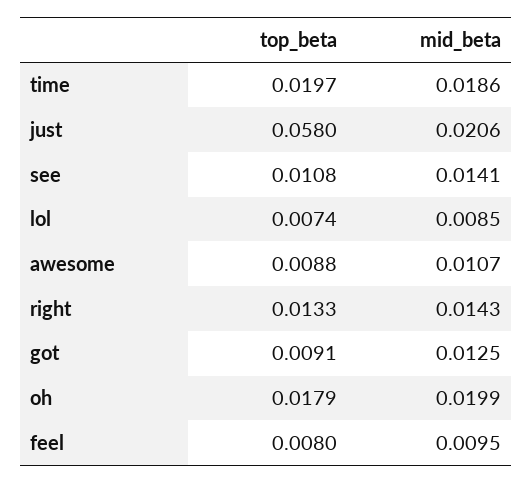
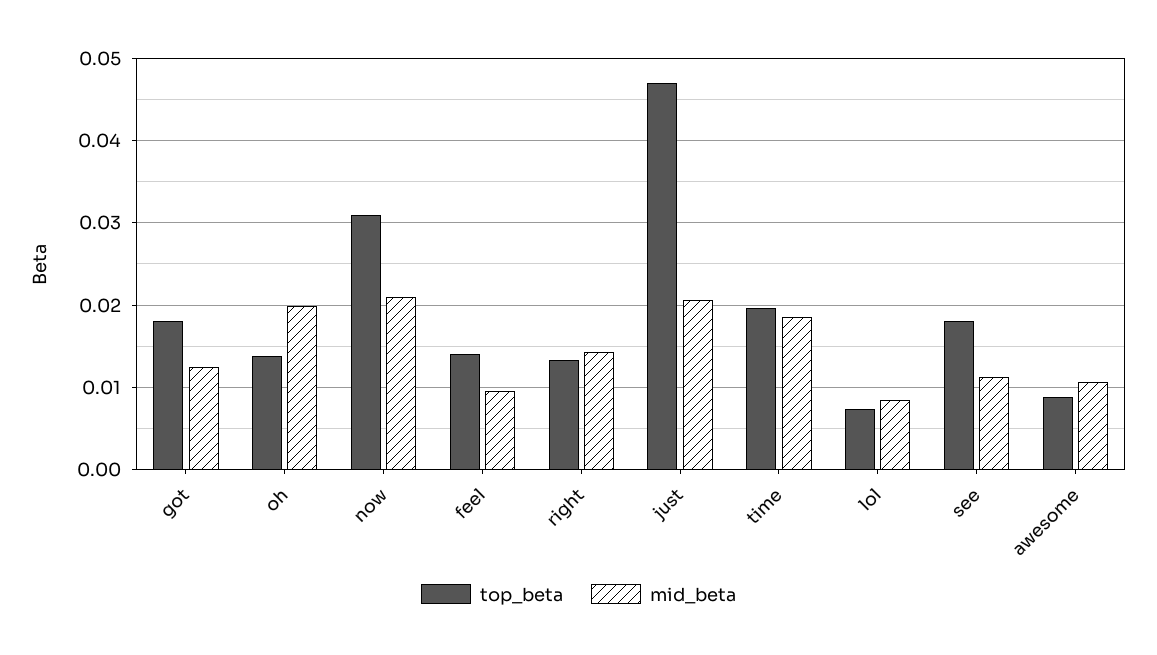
  {
    "top_beta": {
      "time": 0.0197,
-     "just": 0.058,
+     "just": 0.047,
-     "see": 0.0108,
+     "see": 0.018,
      "lol": 0.0074,
      "awesome": 0.0088,
      "right": 0.0133,
-     "got": 0.0091,
+     "got": 0.018,
-     "oh": 0.0179,
+     "oh": 0.014,
-     "feel": 0.008
+     "feel": 0.014,
+     "now": 0.031
    },
    "mid_beta": {
      "time": 0.0186,
      "just": 0.0206,
-     "see": 0.0141,
+     "see": 0.011,
      "lol": 0.0085,
      "awesome": 0.0107,
      "right": 0.0143,
      "got": 0.0125,
      "oh": 0.0199,
-     "feel": 0.0095
+     "feel": 0.0095,
+     "now": 0.021
    }
  }

